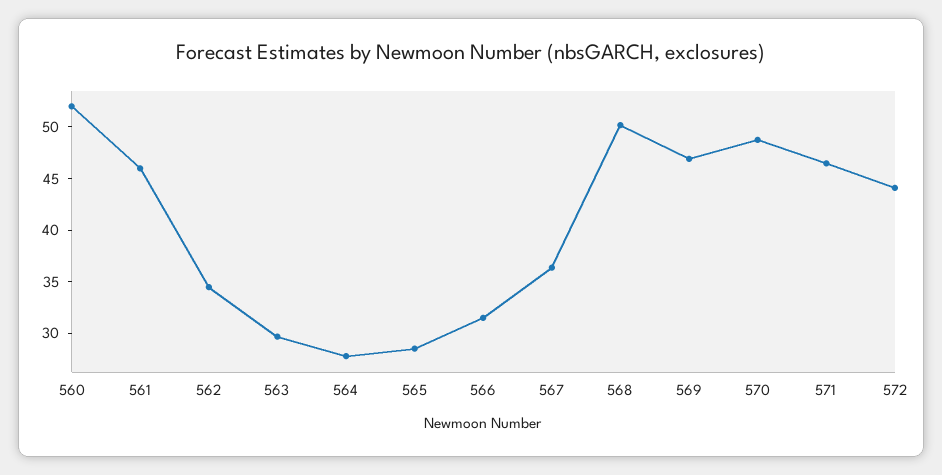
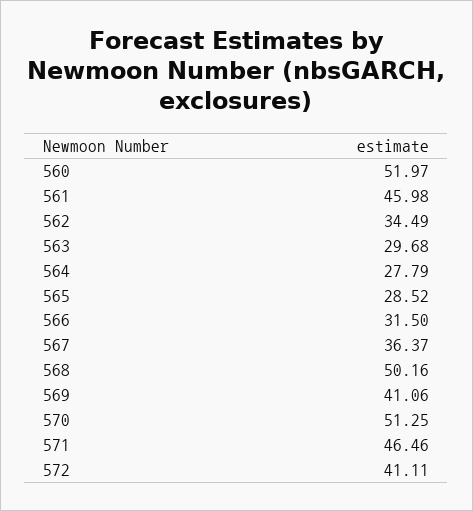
  {
    "560": 51.97,
    "561": 45.98,
    "562": 34.49,
    "563": 29.68,
    "564": 27.79,
    "565": 28.52,
    "566": 31.5,
    "567": 36.37,
    "568": 50.16,
-   "569": 47,
+   "569": 41.06,
-   "570": 49,
+   "570": 51.25,
    "571": 46.46,
-   "572": 44
+   "572": 41.11
  }

